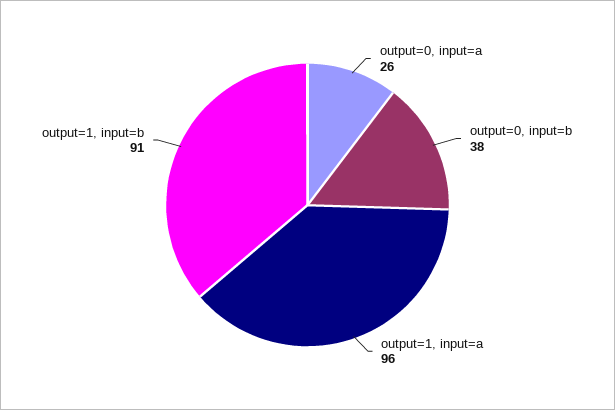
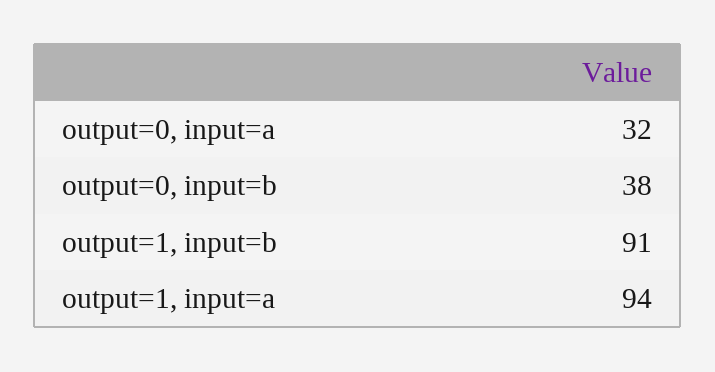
  {
-   "output=0, input=a": 26,
+   "output=0, input=a": 32,
    "output=0, input=b": 38,
-   "output=1, input=a": 96,
+   "output=1, input=a": 94,
    "output=1, input=b": 91
  }

